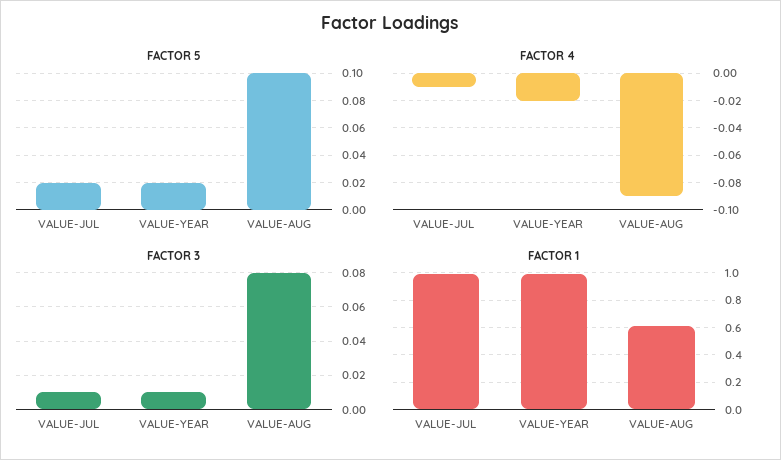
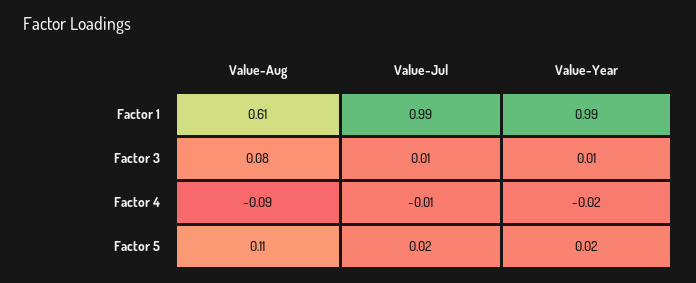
  {
    "FACTOR 5": {
      "VALUE-JUL": 0.02,
      "VALUE-YEAR": 0.02,
-     "VALUE-AUG": 0.1
+     "VALUE-AUG": 0.11
    },
    "FACTOR 4": {
      "VALUE-JUL": -0.01,
      "VALUE-YEAR": -0.02,
      "VALUE-AUG": -0.09
    },
    "FACTOR 3": {
      "VALUE-JUL": 0.01,
      "VALUE-YEAR": 0.01,
      "VALUE-AUG": 0.08
    },
    "FACTOR 1": {
      "VALUE-JUL": 0.99,
      "VALUE-YEAR": 0.99,
      "VALUE-AUG": 0.61
    }
  }

